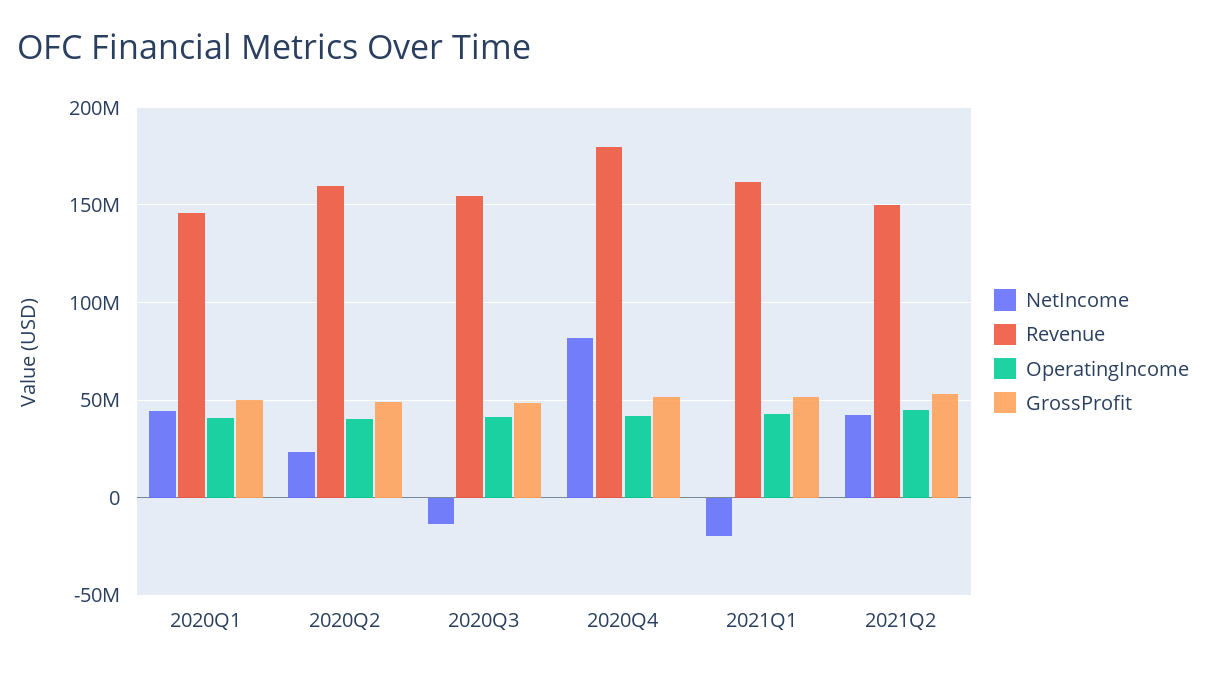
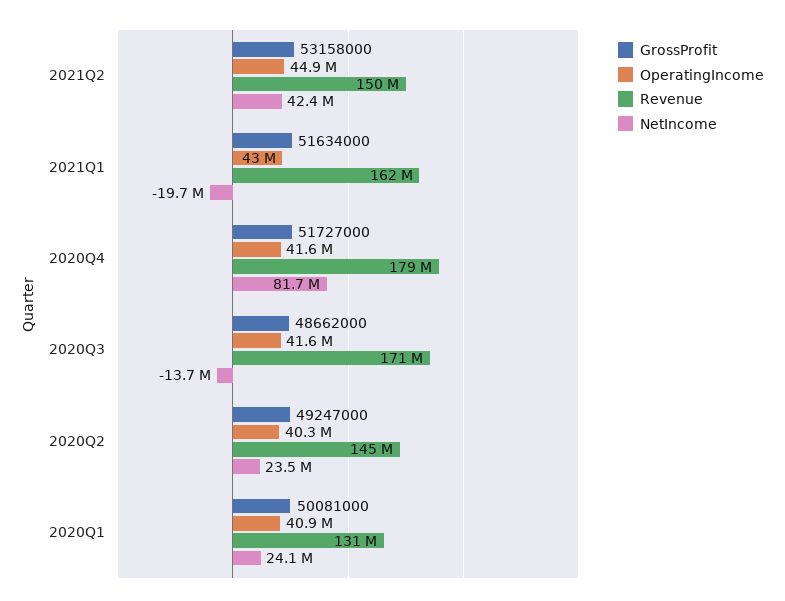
  {
    "NetIncome": {
-     "2020Q1": 45000000,
+     "2020Q1": 24100000,
      "2020Q2": 23500000,
      "2020Q3": -13700000,
      "2020Q4": 81700000,
      "2021Q1": -19700000,
      "2021Q2": 42400000
    },
    "Revenue": {
-     "2020Q1": 145000000,
+     "2020Q1": 131000000,
-     "2020Q2": 160000000,
+     "2020Q2": 145000000,
-     "2020Q3": 155000000,
+     "2020Q3": 171000000,
      "2020Q4": 179000000,
      "2021Q1": 162000000,
      "2021Q2": 150000000
    },
    "OperatingIncome": {
      "2020Q1": 40900000,
      "2020Q2": 40300000,
      "2020Q3": 41600000,
      "2020Q4": 41600000,
      "2021Q1": 43000000,
      "2021Q2": 44900000
    },
    "GrossProfit": {
      "2020Q1": 50081000,
      "2020Q2": 49247000,
      "2020Q3": 48662000,
      "2020Q4": 51727000,
      "2021Q1": 51634000,
      "2021Q2": 53158000
    }
  }

